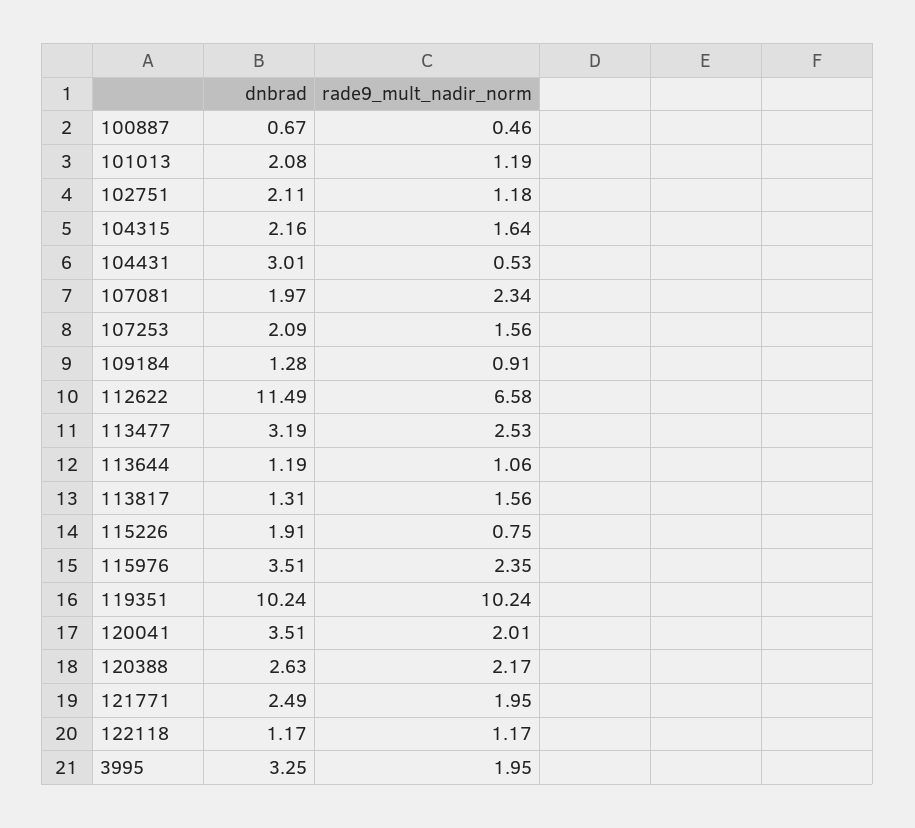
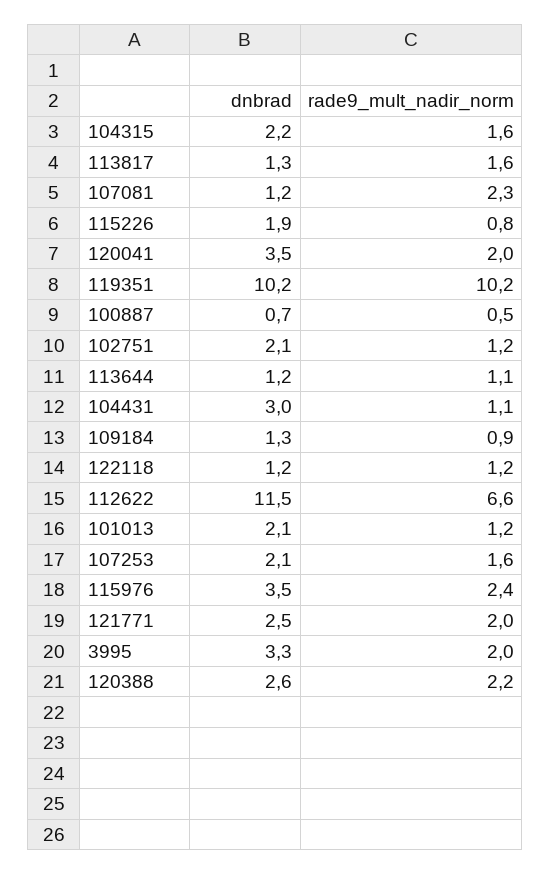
  {
    "dnbrad": {
      "100887": 0.67,
      "101013": 2.08,
      "102751": 2.11,
      "104315": 2.16,
      "104431": 3.01,
-     "107081": 1.97,
+     "107081": 1.2,
      "107253": 2.09,
      "109184": 1.28,
      "112622": 11.49,
-     "113477": 3.19,
      "113644": 1.19,
      "113817": 1.31,
      "115226": 1.91,
      "115976": 3.51,
      "119351": 10.24,
      "120041": 3.51,
      "120388": 2.63,
      "121771": 2.49,
      "122118": 1.17,
      "3995": 3.25
    },
    "rade9_mult_nadir_norm": {
      "100887": 0.46,
      "101013": 1.19,
      "102751": 1.18,
      "104315": 1.64,
-     "104431": 0.53,
+     "104431": 1.1,
      "107081": 2.34,
      "107253": 1.56,
      "109184": 0.91,
      "112622": 6.58,
-     "113477": 2.53,
      "113644": 1.06,
      "113817": 1.56,
      "115226": 0.75,
      "115976": 2.35,
      "119351": 10.24,
      "120041": 2.01,
      "120388": 2.17,
      "121771": 1.95,
      "122118": 1.17,
      "3995": 1.95
    }
  }

